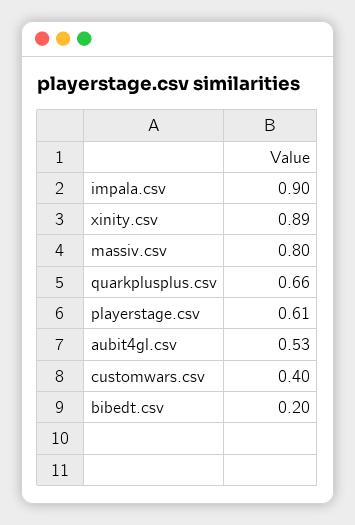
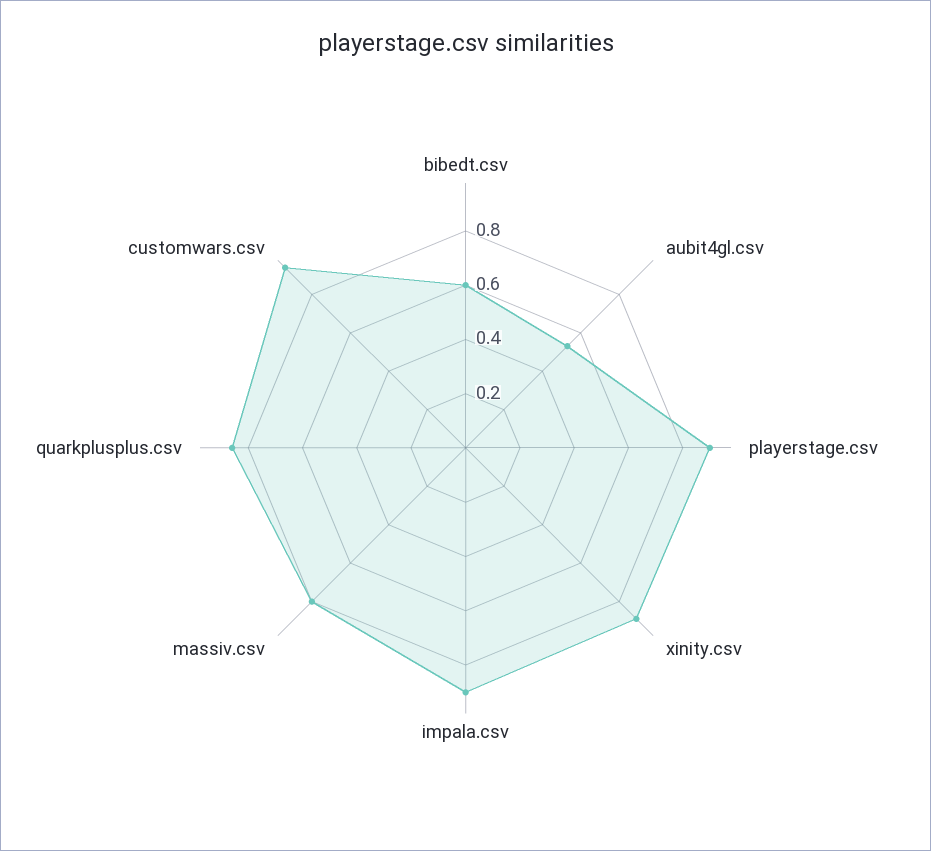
  {
    "impala.csv": 0.9,
    "xinity.csv": 0.89,
    "massiv.csv": 0.8,
-   "quarkplusplus.csv": 0.66,
+   "quarkplusplus.csv": 0.85,
-   "playerstage.csv": 0.61,
+   "playerstage.csv": 0.9,
    "aubit4gl.csv": 0.53,
-   "customwars.csv": 0.4,
+   "customwars.csv": 0.95,
-   "bibedt.csv": 0.2
+   "bibedt.csv": 0.6
  }

